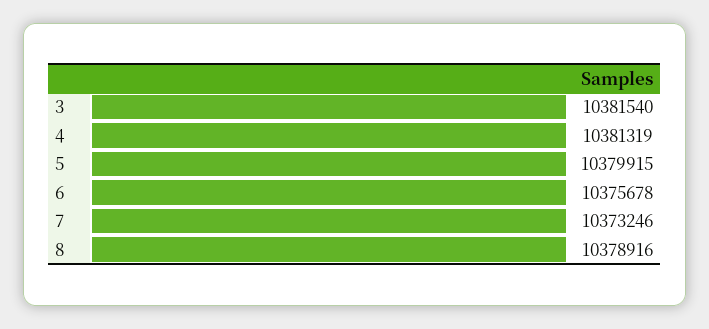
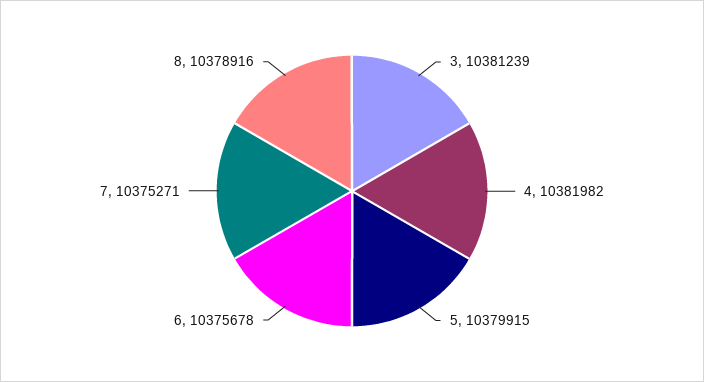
  {
-   "3": 10381540,
+   "3": 10381239,
-   "4": 10381319,
+   "4": 10381982,
    "5": 10379915,
    "6": 10375678,
-   "7": 10373246,
+   "7": 10375271,
    "8": 10378916
  }

